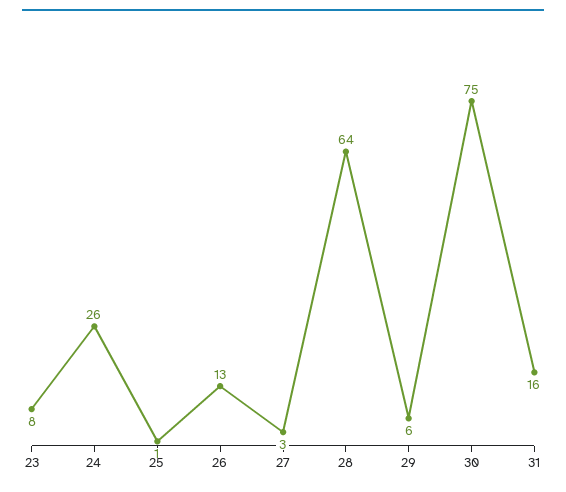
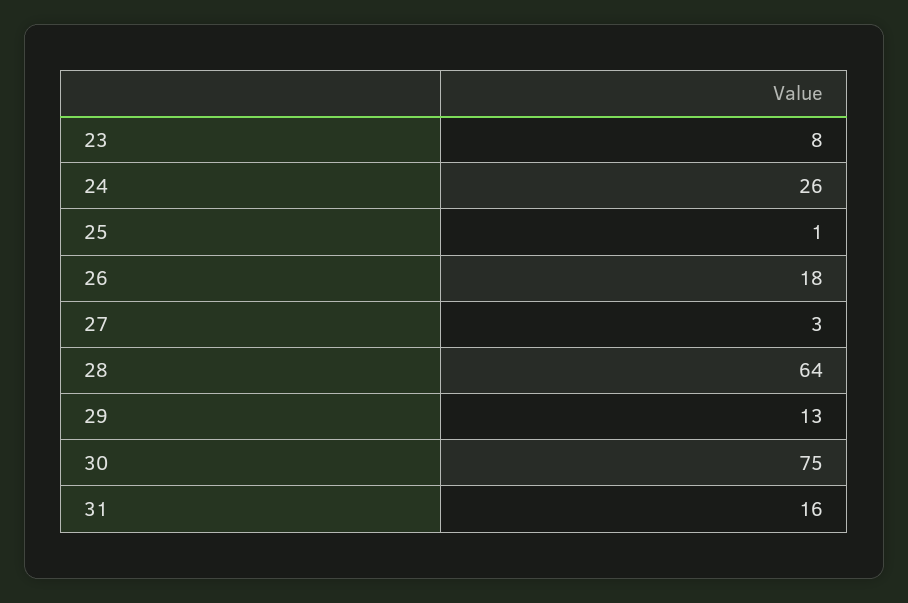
  {
    "23": 8,
    "24": 26,
    "25": 1,
-   "26": 13,
+   "26": 18,
    "27": 3,
    "28": 64,
-   "29": 6,
+   "29": 13,
    "30": 75,
    "31": 16
  }

